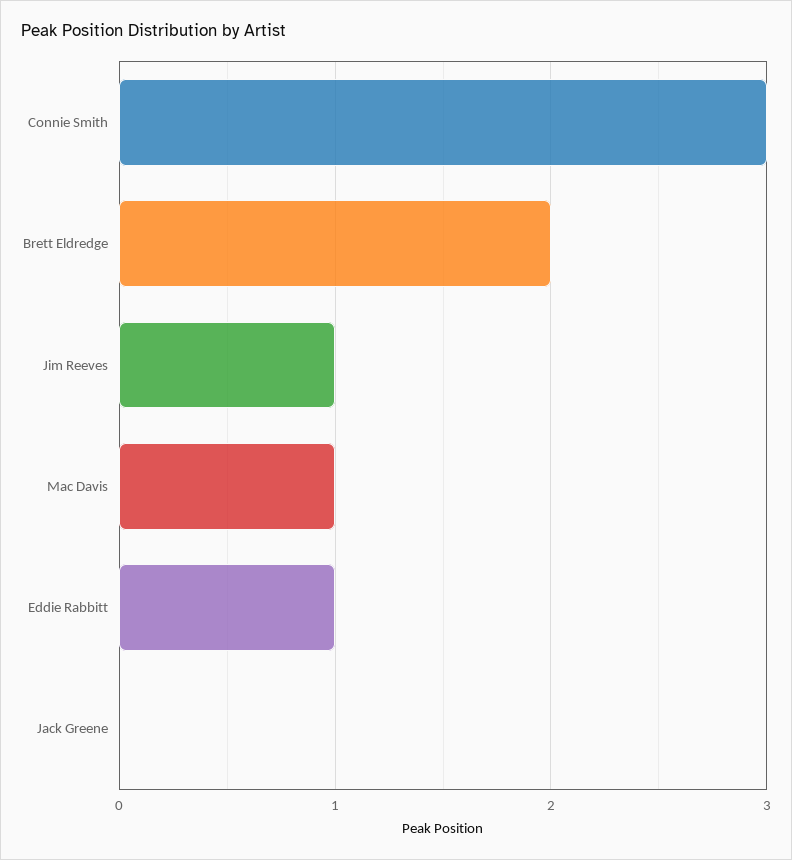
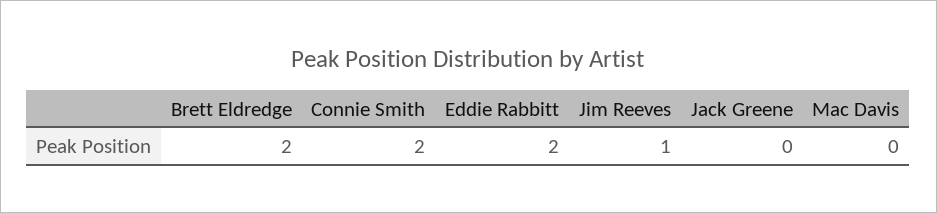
  {
-   "Connie Smith": 3,
+   "Connie Smith": 2,
    "Brett Eldredge": 2,
    "Jim Reeves": 1,
-   "Mac Davis": 1,
+   "Mac Davis": 0,
-   "Eddie Rabbitt": 1,
+   "Eddie Rabbitt": 2,
    "Jack Greene": 0
  }

